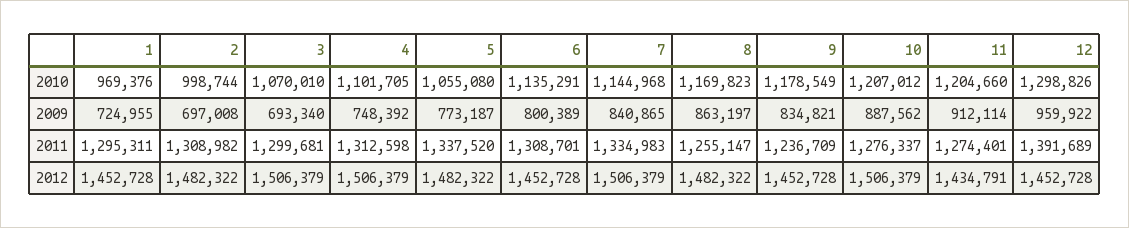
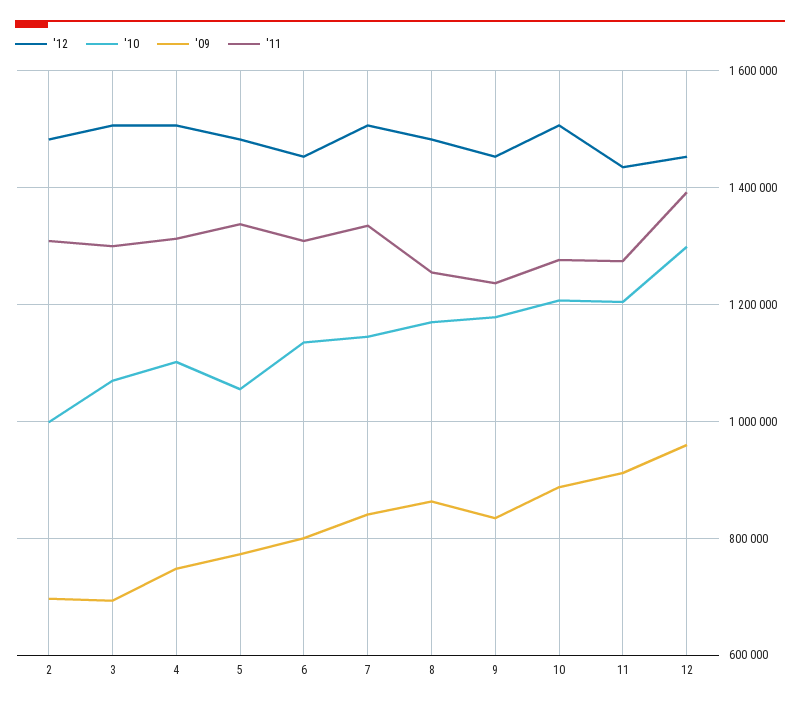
  {
    "2010": {
-     "1": 969376,
      "2": 998744,
      "3": 1070010,
      "4": 1101705,
      "5": 1055080,
      "6": 1135291,
      "7": 1144968,
      "8": 1169823,
      "9": 1178549,
      "10": 1207012,
      "11": 1204660,
      "12": 1298826
    },
    "2009": {
-     "1": 724955,
      "2": 697008,
      "3": 693340,
      "4": 748392,
      "5": 773187,
      "6": 800389,
      "7": 840865,
      "8": 863197,
      "9": 834821,
      "10": 887562,
      "11": 912114,
      "12": 959922
    },
    "2011": {
-     "1": 1295311,
      "2": 1308982,
      "3": 1299681,
      "4": 1312598,
      "5": 1337520,
      "6": 1308701,
      "7": 1334983,
      "8": 1255147,
      "9": 1236709,
      "10": 1276337,
      "11": 1274401,
      "12": 1391689
    },
    "2012": {
-     "1": 1452728,
      "2": 1482322,
      "3": 1506379,
      "4": 1506379,
      "5": 1482322,
      "6": 1452728,
      "7": 1506379,
      "8": 1482322,
      "9": 1452728,
      "10": 1506379,
      "11": 1434791,
      "12": 1452728
    }
  }

